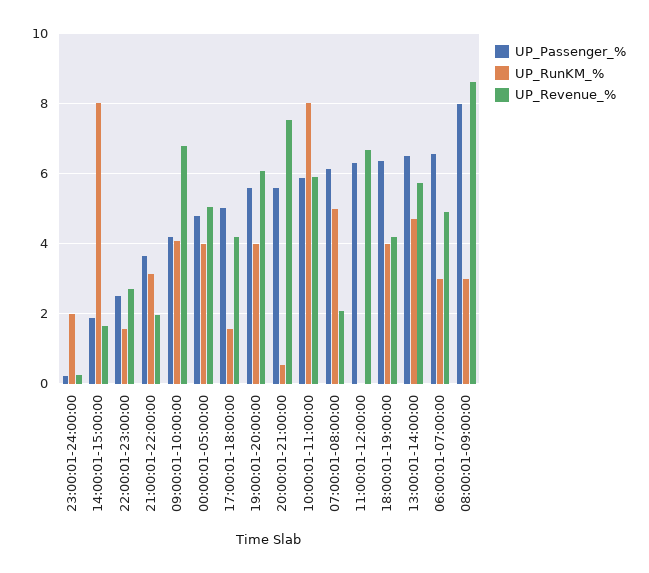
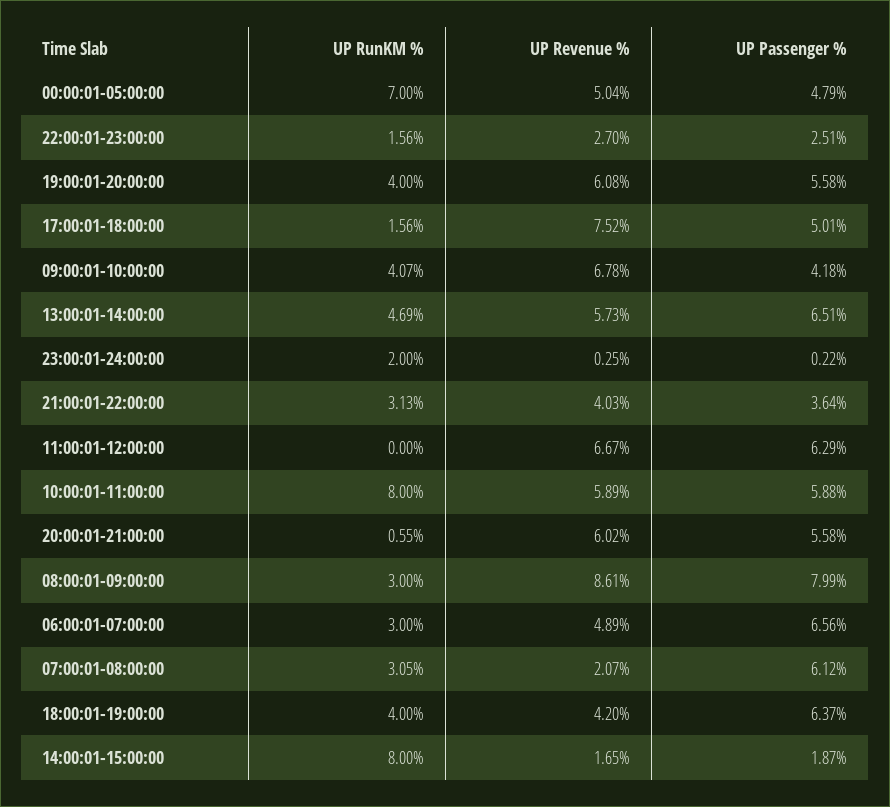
  {
    "UP_Passenger_%": {
      "23:00:01-24:00:00": 0.22,
      "14:00:01-15:00:00": 1.87,
      "22:00:01-23:00:00": 2.51,
      "21:00:01-22:00:00": 3.64,
      "09:00:01-10:00:00": 4.18,
      "00:00:01-05:00:00": 4.79,
      "17:00:01-18:00:00": 5.01,
      "19:00:01-20:00:00": 5.58,
      "20:00:01-21:00:00": 5.58,
      "10:00:01-11:00:00": 5.88,
      "07:00:01-08:00:00": 6.12,
      "11:00:01-12:00:00": 6.29,
      "18:00:01-19:00:00": 6.37,
      "13:00:01-14:00:00": 6.51,
      "06:00:01-07:00:00": 6.56,
      "08:00:01-09:00:00": 7.99
    },
    "UP_RunKM_%": {
      "23:00:01-24:00:00": 2,
      "14:00:01-15:00:00": 8,
      "22:00:01-23:00:00": 1.56,
      "21:00:01-22:00:00": 3.13,
      "09:00:01-10:00:00": 4.07,
-     "00:00:01-05:00:00": 4,
+     "00:00:01-05:00:00": 7,
      "17:00:01-18:00:00": 1.56,
      "19:00:01-20:00:00": 4,
      "20:00:01-21:00:00": 0.55,
      "10:00:01-11:00:00": 8,
-     "07:00:01-08:00:00": 5,
+     "07:00:01-08:00:00": 3.05,
      "11:00:01-12:00:00": 0,
      "18:00:01-19:00:00": 4,
      "13:00:01-14:00:00": 4.69,
      "06:00:01-07:00:00": 3,
      "08:00:01-09:00:00": 3
    },
    "UP_Revenue_%": {
      "23:00:01-24:00:00": 0.25,
      "14:00:01-15:00:00": 1.65,
      "22:00:01-23:00:00": 2.7,
-     "21:00:01-22:00:00": 2,
+     "21:00:01-22:00:00": 4.03,
      "09:00:01-10:00:00": 6.78,
      "00:00:01-05:00:00": 5.04,
-     "17:00:01-18:00:00": 4.2,
+     "17:00:01-18:00:00": 7.52,
      "19:00:01-20:00:00": 6.08,
-     "20:00:01-21:00:00": 7.6,
+     "20:00:01-21:00:00": 6.02,
      "10:00:01-11:00:00": 5.89,
      "07:00:01-08:00:00": 2.07,
      "11:00:01-12:00:00": 6.67,
      "18:00:01-19:00:00": 4.2,
      "13:00:01-14:00:00": 5.73,
      "06:00:01-07:00:00": 4.89,
      "08:00:01-09:00:00": 8.61
    }
  }

